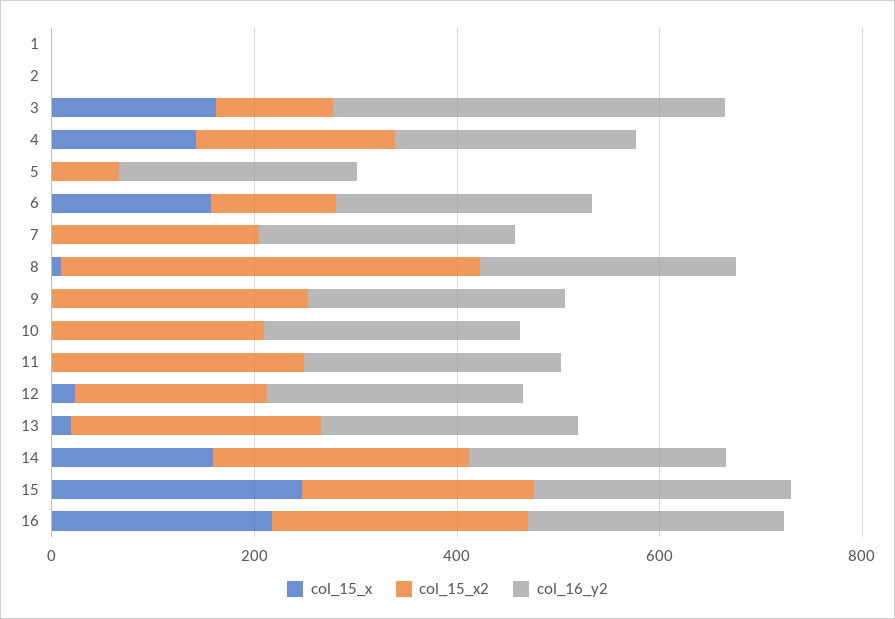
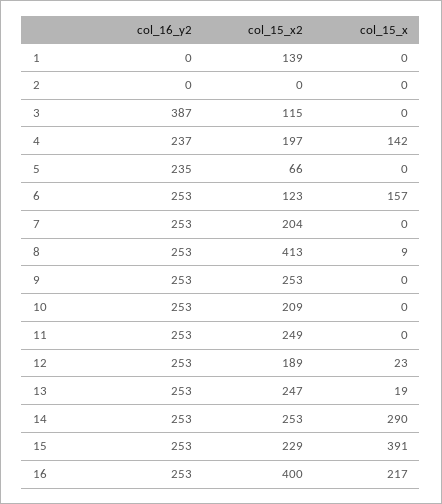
  {
    "col_15_x": {
      "1": 0,
      "2": 0,
-     "3": 150,
+     "3": 0,
      "4": 142,
      "5": 0,
      "6": 157,
      "7": 0,
      "8": 9,
      "9": 0,
      "10": 0,
      "11": 0,
      "12": 23,
      "13": 19,
-     "14": 150,
+     "14": 290,
-     "15": 250,
+     "15": 391,
      "16": 217
    },
    "col_15_x2": {
-     "1": 0,
+     "1": 139,
      "2": 0,
      "3": 115,
      "4": 197,
      "5": 66,
      "6": 123,
      "7": 204,
      "8": 413,
      "9": 253,
      "10": 209,
      "11": 249,
      "12": 189,
      "13": 247,
      "14": 253,
      "15": 229,
-     "16": 250
+     "16": 400
    },
    "col_16_y2": {
      "1": 0,
      "2": 0,
      "3": 387,
      "4": 237,
      "5": 235,
      "6": 253,
      "7": 253,
      "8": 253,
      "9": 253,
      "10": 253,
      "11": 253,
      "12": 253,
      "13": 253,
      "14": 253,
      "15": 253,
      "16": 253
    }
  }

